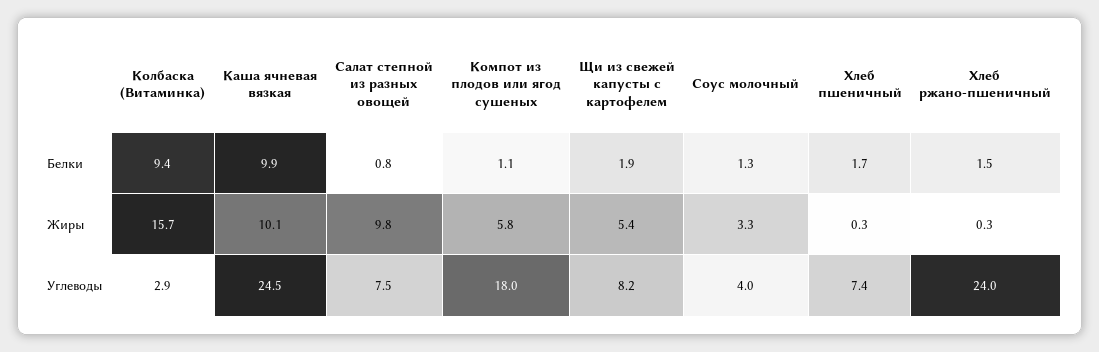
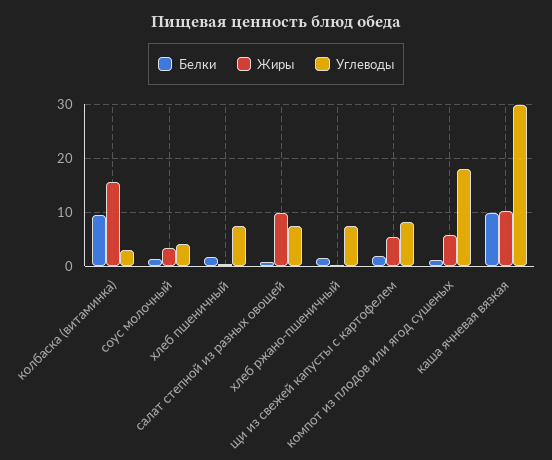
  {
    "Белки": {
      "Колбаска (Витаминка)": 9.4,
      "Каша ячневая вязкая": 9.9,
      "Салат степной из разных овощей": 0.8,
      "Компот из плодов или ягод сушеных": 1.1,
      "Щи из свежей капусты с картофелем": 1.9,
      "Соус молочный": 1.3,
      "Хлеб пшеничный": 1.7,
      "Хлеб ржано-пшеничный": 1.5
    },
    "Жиры": {
      "Колбаска (Витаминка)": 15.7,
      "Каша ячневая вязкая": 10.1,
      "Салат степной из разных овощей": 9.8,
      "Компот из плодов или ягод сушеных": 5.8,
      "Щи из свежей капусты с картофелем": 5.4,
      "Соус молочный": 3.3,
      "Хлеб пшеничный": 0.3,
      "Хлеб ржано-пшеничный": 0.3
    },
    "Углеводы": {
      "Колбаска (Витаминка)": 2.9,
-     "Каша ячневая вязкая": 24.5,
+     "Каша ячневая вязкая": 30,
      "Салат степной из разных овощей": 7.5,
      "Компот из плодов или ягод сушеных": 18,
      "Щи из свежей капусты с картофелем": 8.2,
      "Соус молочный": 4,
      "Хлеб пшеничный": 7.4,
-     "Хлеб ржано-пшеничный": 24
+     "Хлеб ржано-пшеничный": 8
    }
  }

